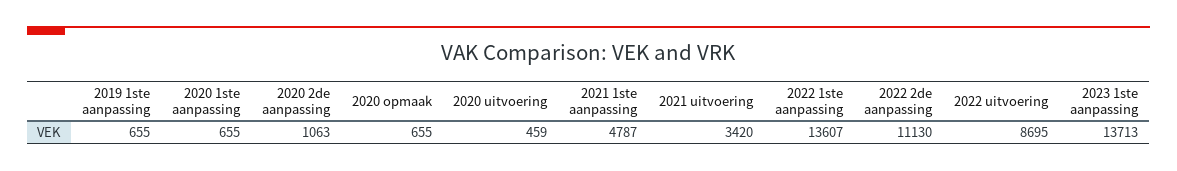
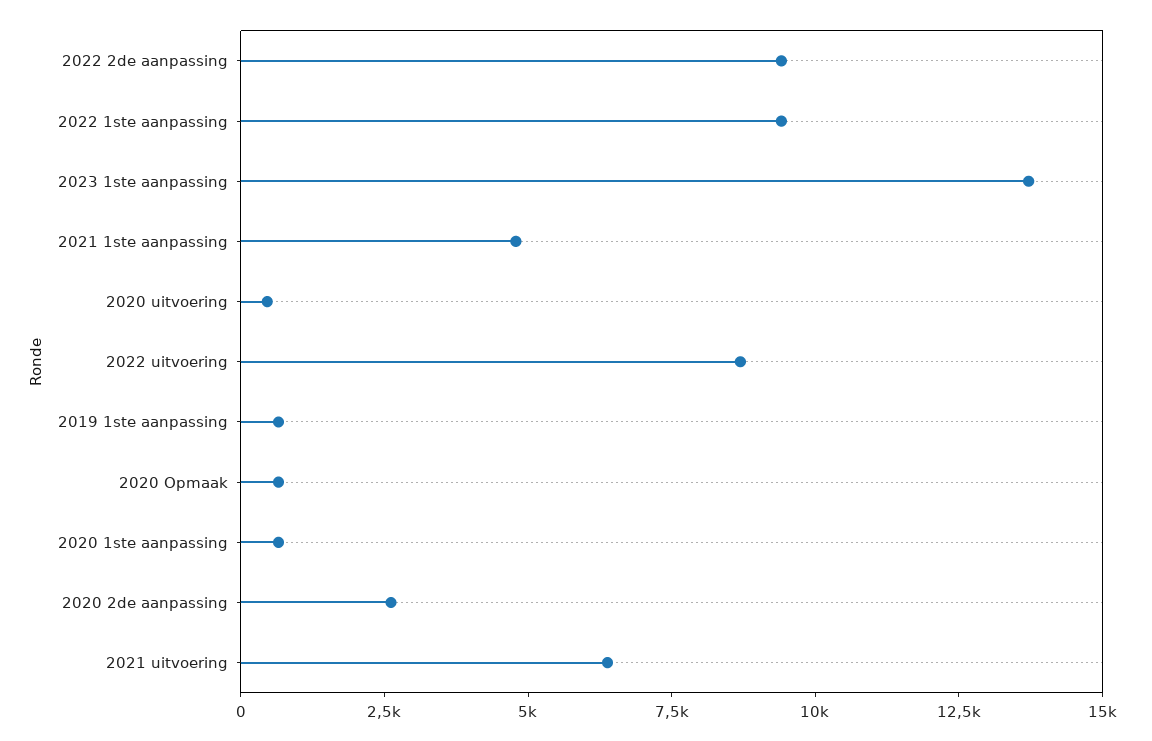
  {
    "2019 1ste aanpassing": 655,
    "2020 1ste aanpassing": 655,
-   "2020 2de aanpassing": 1063,
+   "2020 2de aanpassing": 2500,
    "2020 opmaak": 655,
    "2020 uitvoering": 459,
    "2021 1ste aanpassing": 4787,
-   "2021 uitvoering": 3420,
+   "2021 uitvoering": 6500,
-   "2022 1ste aanpassing": 13607,
+   "2022 1ste aanpassing": 9500,
-   "2022 2de aanpassing": 11130,
+   "2022 2de aanpassing": 9500,
    "2022 uitvoering": 8695,
    "2023 1ste aanpassing": 13713
  }

